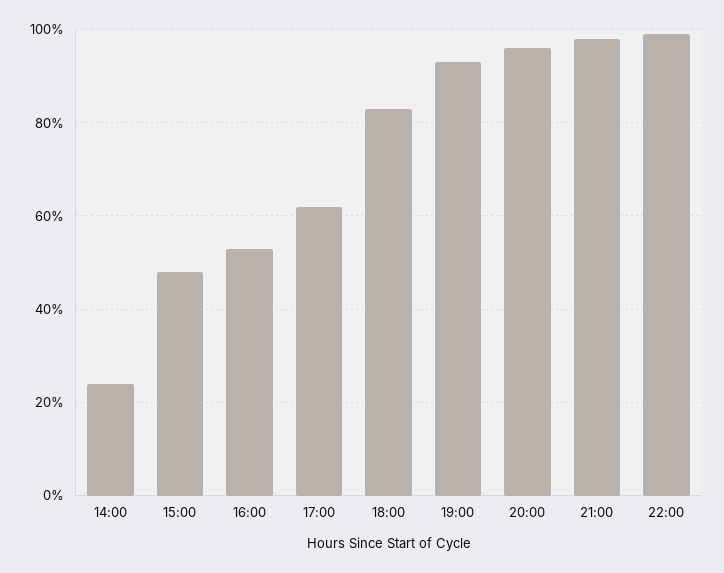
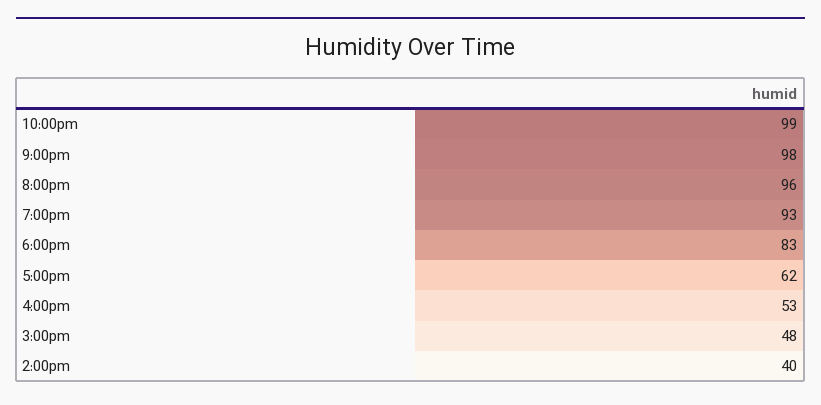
  {
-   "14:00": 25,
+   "14:00": 40,
    "15:00": 48,
    "16:00": 53,
    "17:00": 62,
    "18:00": 83,
    "19:00": 93,
    "20:00": 96,
    "21:00": 98,
    "22:00": 99
  }

